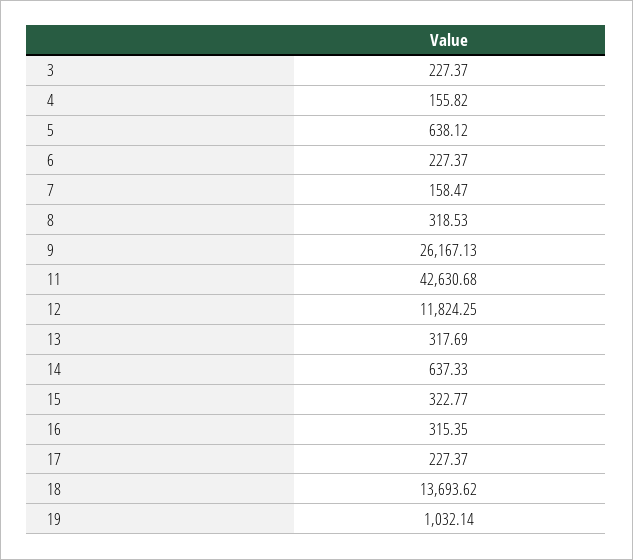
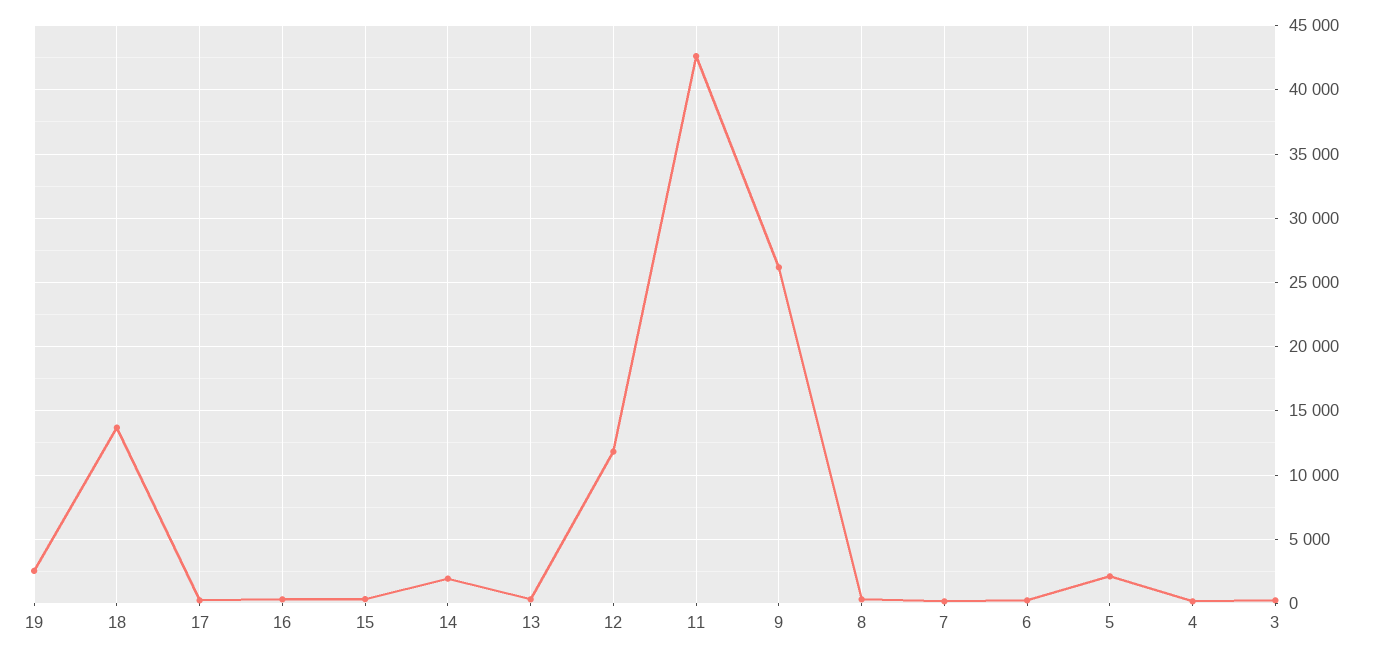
  {
    "3": 227.37,
    "4": 155.82,
-   "5": 638.12,
+   "5": 2000,
    "6": 227.37,
    "7": 158.47,
    "8": 318.53,
    "9": 26167.13,
    "11": 42630.68,
    "12": 11824.25,
    "13": 317.69,
-   "14": 637.33,
+   "14": 2000,
    "15": 322.77,
    "16": 315.35,
    "17": 227.37,
    "18": 13693.62,
-   "19": 1032.14
+   "19": 2500
  }

